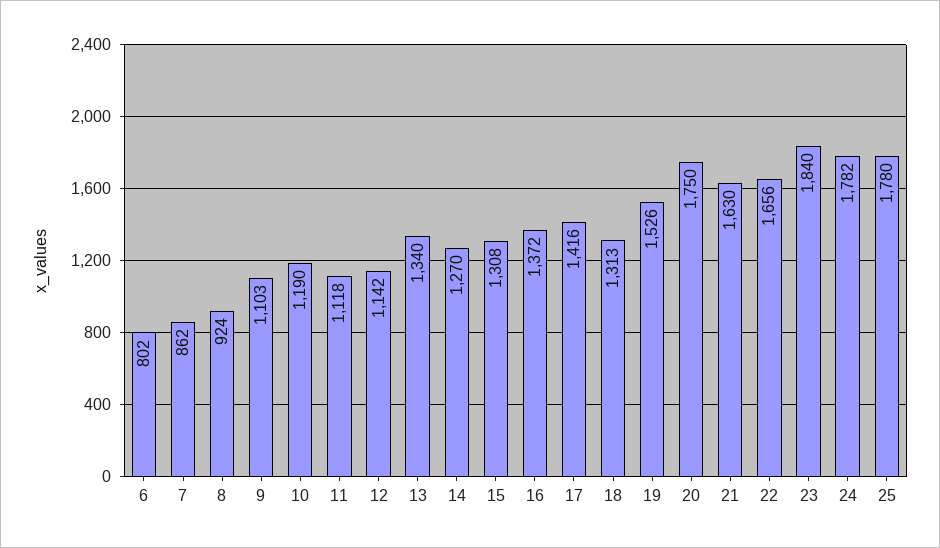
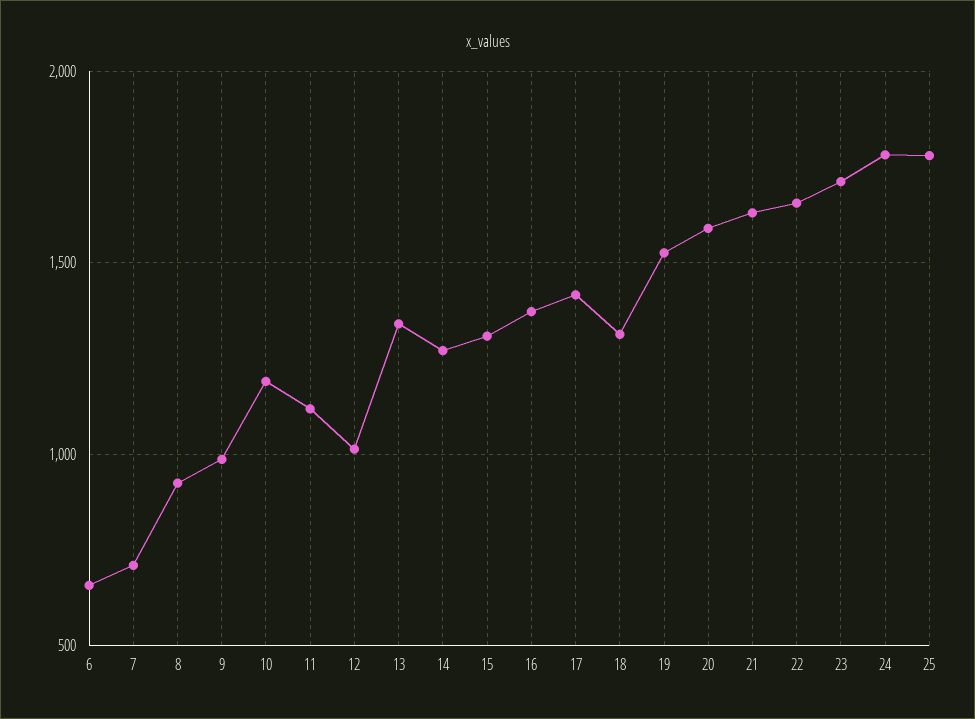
  {
-   "6": 802,
+   "6": 650,
-   "7": 862,
+   "7": 700,
    "8": 924,
-   "9": 1103,
+   "9": 1000,
    "10": 1190,
    "11": 1118,
-   "12": 1142,
+   "12": 1000,
    "13": 1340,
    "14": 1270,
    "15": 1308,
    "16": 1372,
    "17": 1416,
    "18": 1313,
    "19": 1526,
-   "20": 1750,
+   "20": 1600,
    "21": 1630,
    "22": 1656,
-   "23": 1840,
+   "23": 1700,
    "24": 1782,
    "25": 1780
  }

